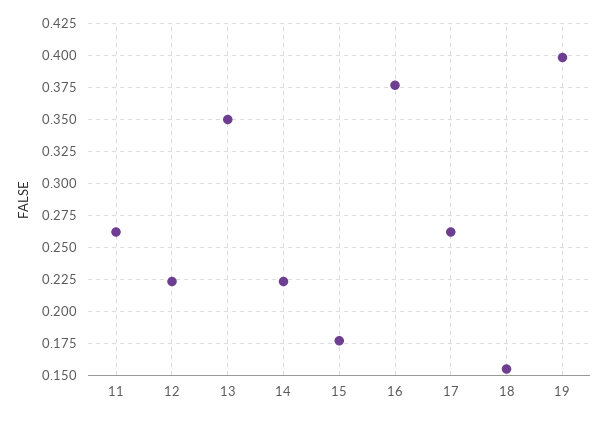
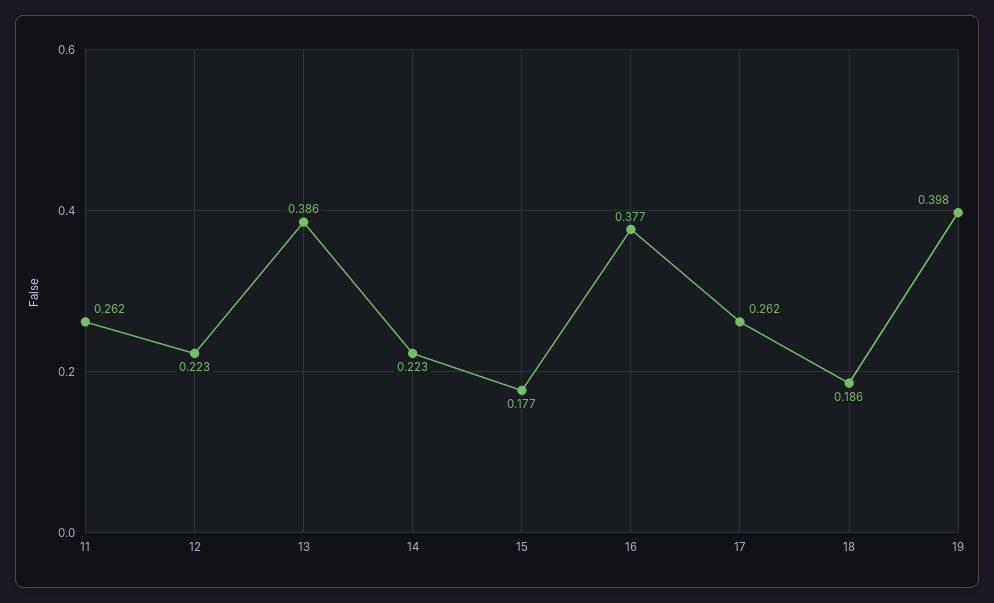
  {
    "11": 0.262,
    "12": 0.223,
-   "13": 0.35,
+   "13": 0.386,
    "14": 0.223,
    "15": 0.177,
    "16": 0.377,
    "17": 0.262,
-   "18": 0.155,
+   "18": 0.186,
    "19": 0.398
  }

